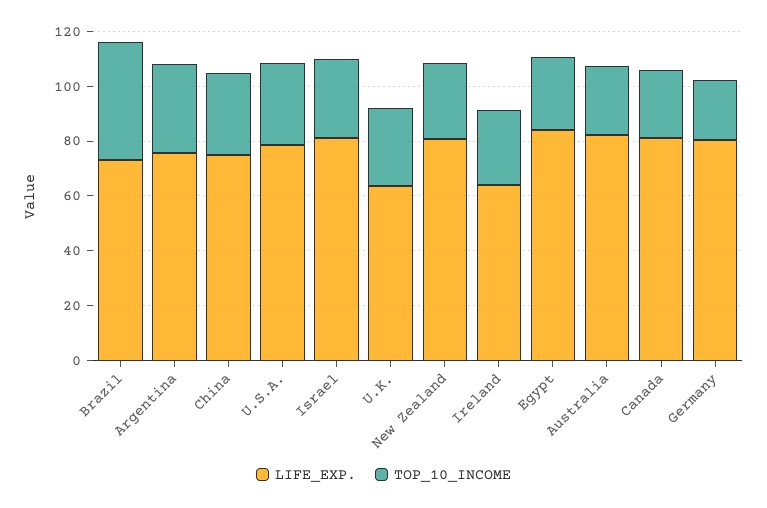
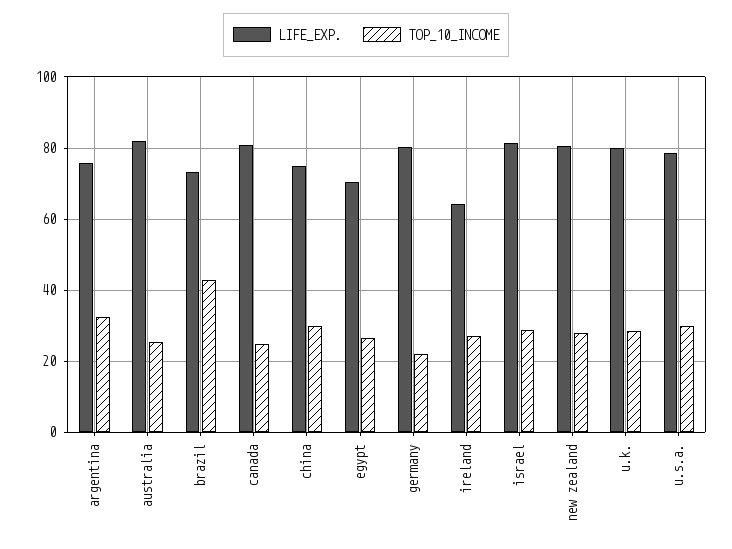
  {
    "LIFE_EXP.": {
      "Brazil": 74,
      "Argentina": 76,
      "China": 74,
      "U.S.A.": 78,
      "Israel": 82,
-     "U.K.": 65,
+     "U.K.": 80,
      "New Zealand": 80,
      "Ireland": 64,
-     "Egypt": 85,
+     "Egypt": 70,
      "Australia": 82,
      "Canada": 80,
      "Germany": 80
    },
    "TOP_10_INCOME": {
      "Brazil": 42,
      "Argentina": 32,
      "China": 30,
      "U.S.A.": 30,
      "Israel": 28,
      "U.K.": 28,
      "New Zealand": 28,
      "Ireland": 28,
      "Egypt": 26,
      "Australia": 26,
      "Canada": 24,
      "Germany": 22
    }
  }

